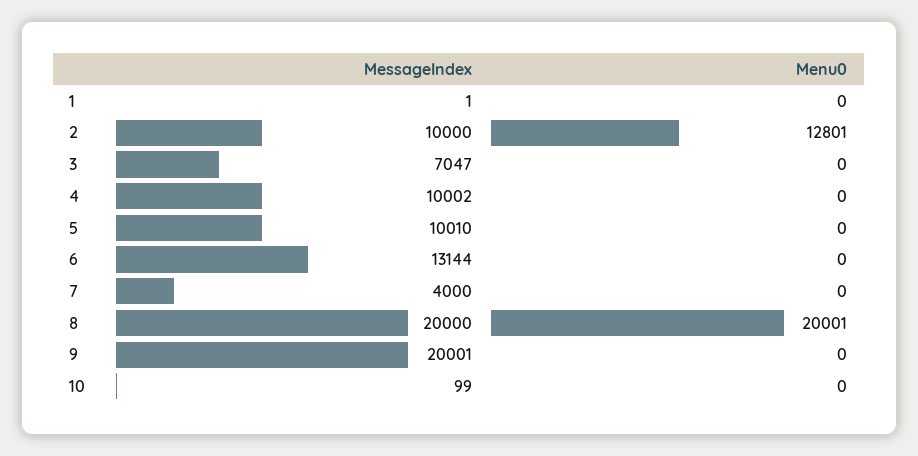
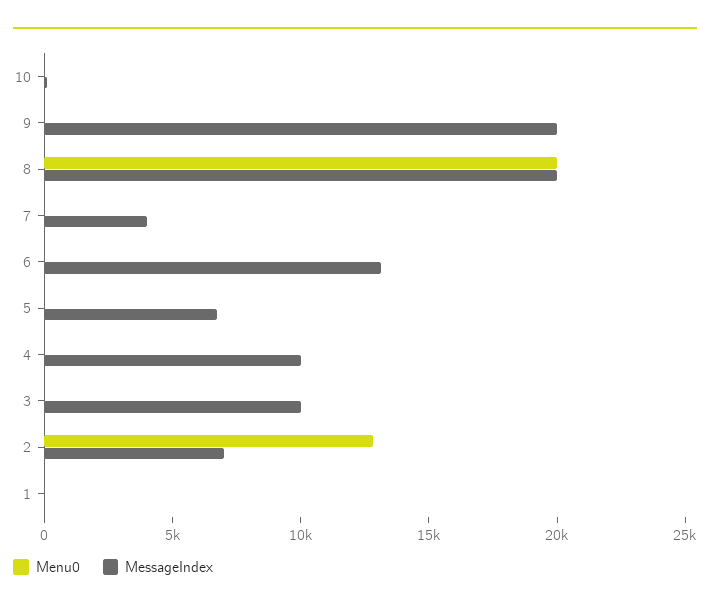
  {
    "MessageIndex": {
      "1": 1,
-     "2": 10000,
+     "2": 7000,
-     "3": 7047,
+     "3": 10000,
      "4": 10002,
-     "5": 10010,
+     "5": 7000,
      "6": 13144,
      "7": 4000,
      "8": 20000,
      "9": 20001,
      "10": 99
    },
    "Menu0": {
      "1": 0,
      "2": 12801,
      "3": 0,
      "4": 0,
      "5": 0,
      "6": 0,
      "7": 0,
      "8": 20001,
      "9": 0,
      "10": 0
    }
  }

